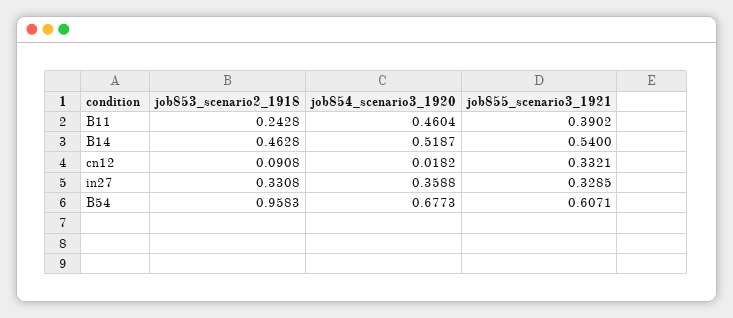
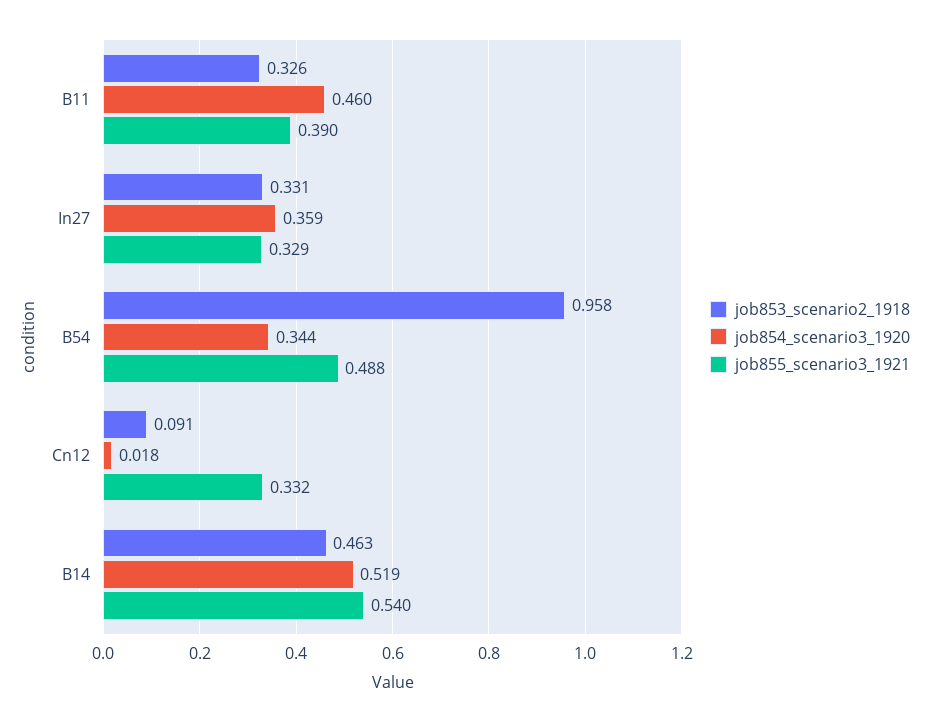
  {
    "job853_scenario2_1918": {
-     "B11": 0.2428,
+     "B11": 0.326,
      "B14": 0.4628,
      "cn12": 0.0908,
      "in27": 0.3308,
      "B54": 0.9583
    },
    "job854_scenario3_1920": {
      "B11": 0.4604,
      "B14": 0.5187,
      "cn12": 0.0182,
      "in27": 0.3588,
-     "B54": 0.6773
+     "B54": 0.344
    },
    "job855_scenario3_1921": {
      "B11": 0.3902,
      "B14": 0.54,
      "cn12": 0.3321,
      "in27": 0.3285,
-     "B54": 0.6071
+     "B54": 0.488
    }
  }

